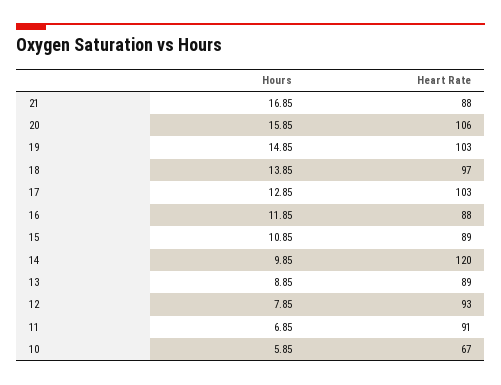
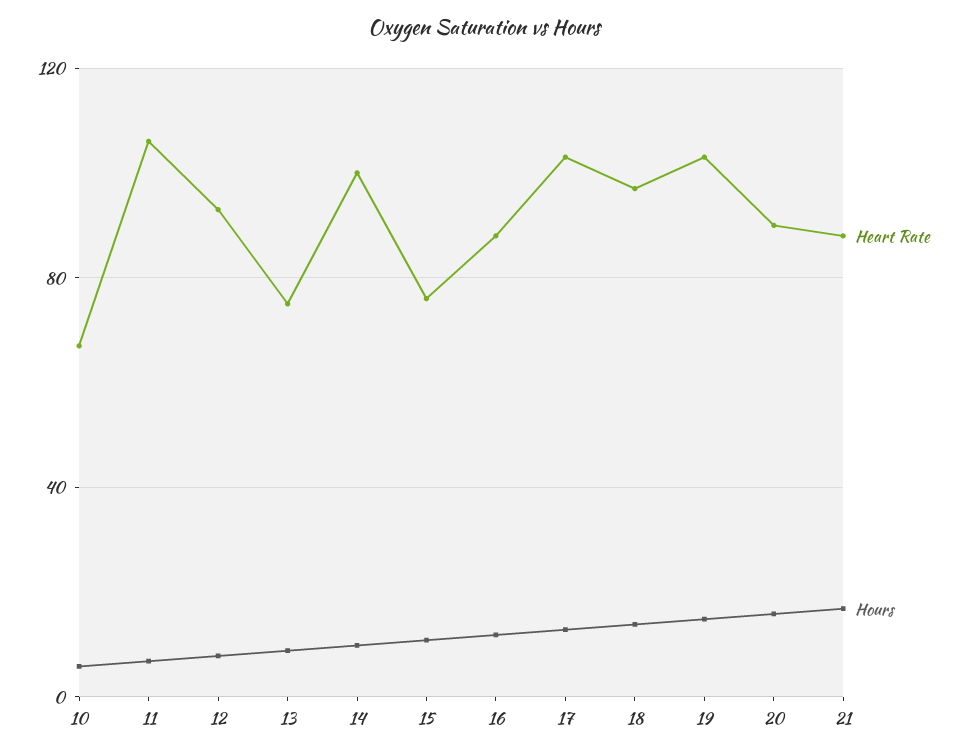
  {
    "Hours": {
      "21": 16.85,
      "20": 15.85,
      "19": 14.85,
      "18": 13.85,
      "17": 12.85,
      "16": 11.85,
      "15": 10.85,
      "14": 9.85,
      "13": 8.85,
      "12": 7.85,
      "11": 6.85,
      "10": 5.85
    },
    "Heart Rate": {
      "21": 88,
-     "20": 106,
+     "20": 90,
      "19": 103,
      "18": 97,
      "17": 103,
      "16": 88,
-     "15": 89,
+     "15": 75,
-     "14": 120,
+     "14": 100,
-     "13": 89,
+     "13": 75,
      "12": 93,
-     "11": 91,
+     "11": 105,
      "10": 67
    }
  }

